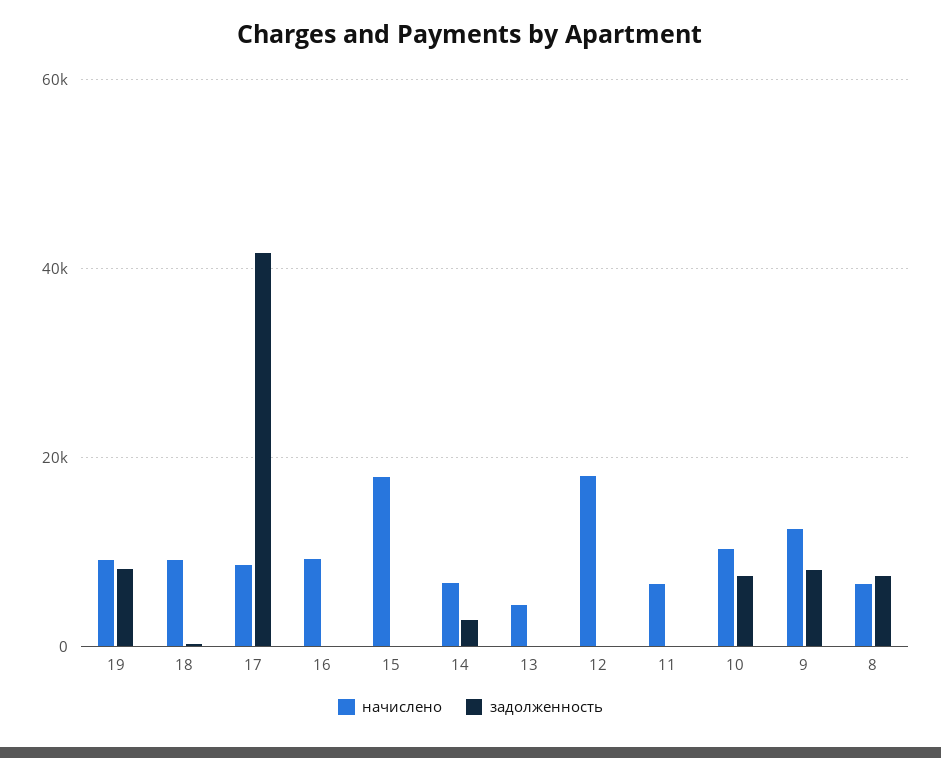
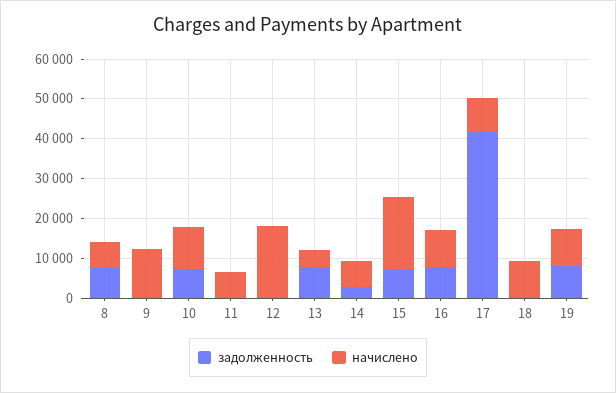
  {
    "начислено": {
      "19": 10000,
      "18": 10000,
      "17": 8000,
      "16": 10000,
      "15": 18000,
      "14": 6000,
      "13": 4000,
      "12": 18000,
      "11": 6000,
      "10": 10000,
      "9": 12000,
      "8": 6000
    },
    "задолженность": {
      "19": 8000,
      "18": 0,
      "17": 42000,
-     "16": 0,
+     "16": 7500,
-     "15": 0,
+     "15": 7500,
      "14": 2000,
-     "13": 0,
+     "13": 7500,
      "12": 0,
      "11": 0,
      "10": 8000,
-     "9": 8000,
+     "9": 0,
      "8": 8000
    }
  }

